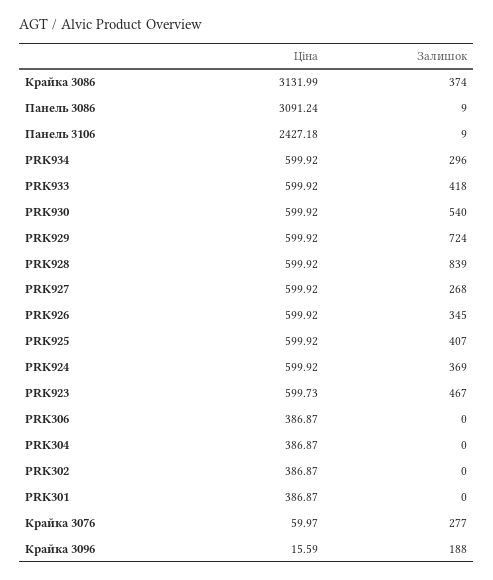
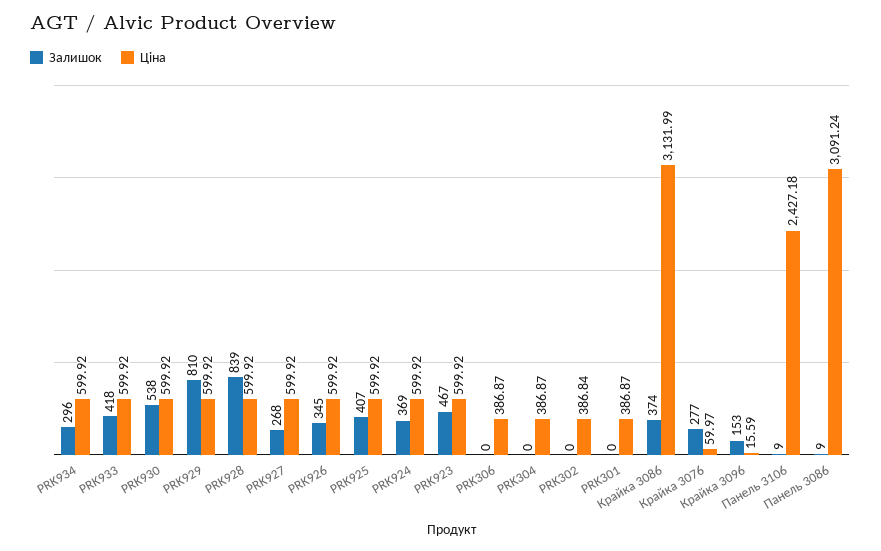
  {
    "Ціна": {
      "Крайка 3086": 3131.99,
      "Панель 3086": 3091.24,
      "Панель 3106": 2427.18,
      "PRK934": 599.92,
      "PRK933": 599.92,
      "PRK930": 599.92,
      "PRK929": 599.92,
      "PRK928": 599.92,
      "PRK927": 599.92,
      "PRK926": 599.92,
      "PRK925": 599.92,
      "PRK924": 599.92,
-     "PRK923": 599.73,
+     "PRK923": 599.92,
      "PRK306": 386.87,
      "PRK304": 386.87,
-     "PRK302": 386.87,
+     "PRK302": 386.84,
      "PRK301": 386.87,
      "Крайка 3076": 59.97,
      "Крайка 3096": 15.59
    },
    "Залишок": {
      "Крайка 3086": 374,
      "Панель 3086": 9,
      "Панель 3106": 9,
      "PRK934": 296,
      "PRK933": 418,
-     "PRK930": 540,
+     "PRK930": 538,
-     "PRK929": 724,
+     "PRK929": 810,
      "PRK928": 839,
      "PRK927": 268,
      "PRK926": 345,
      "PRK925": 407,
      "PRK924": 369,
      "PRK923": 467,
      "PRK306": 0,
      "PRK304": 0,
      "PRK302": 0,
      "PRK301": 0,
      "Крайка 3076": 277,
-     "Крайка 3096": 188
+     "Крайка 3096": 153
    }
  }

